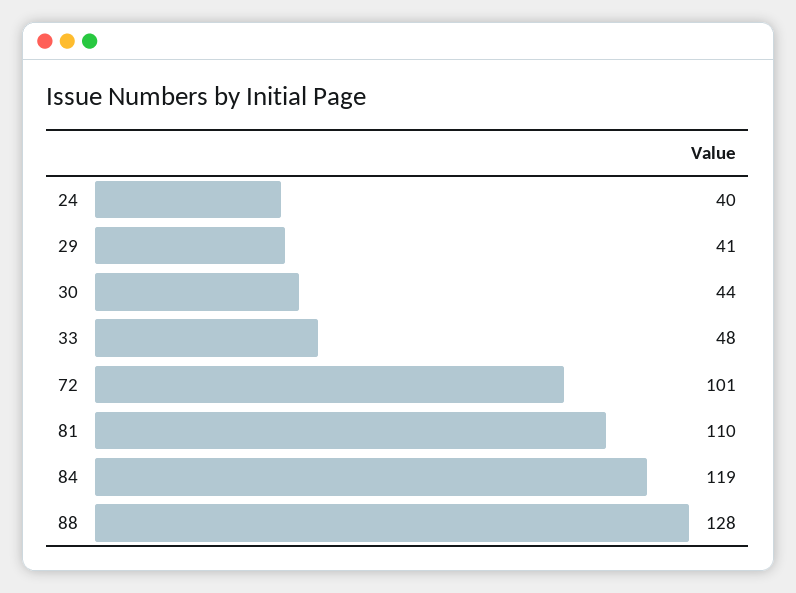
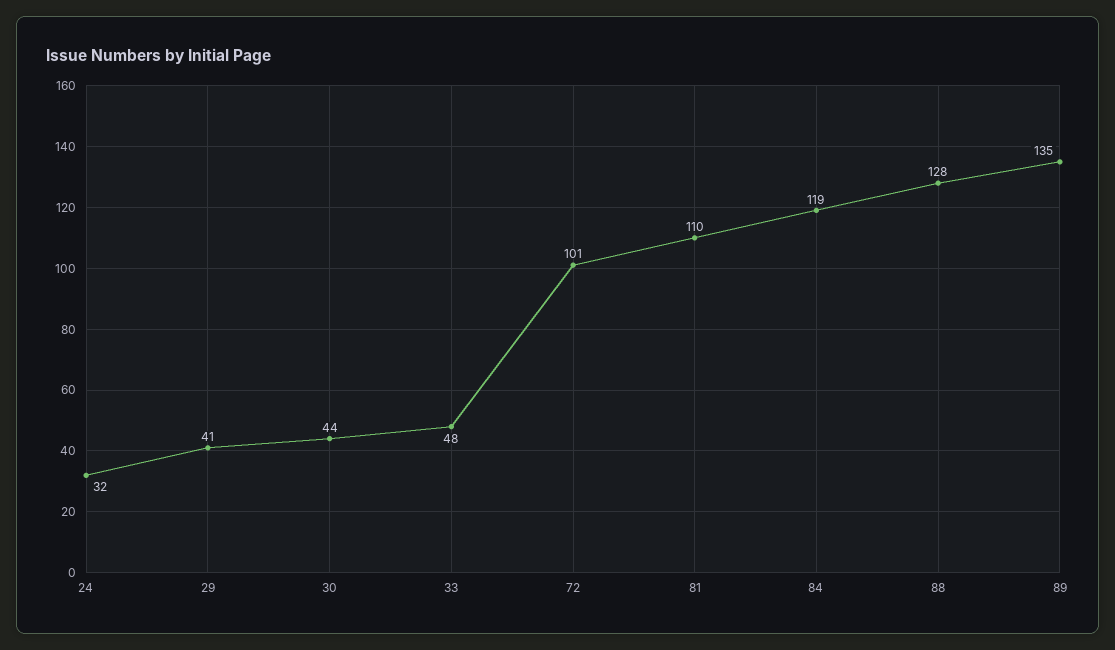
  {
-   "24": 40,
+   "24": 32,
    "29": 41,
    "30": 44,
    "33": 48,
    "72": 101,
    "81": 110,
    "84": 119,
-   "88": 128
+   "88": 128,
+   "89": 135
  }

